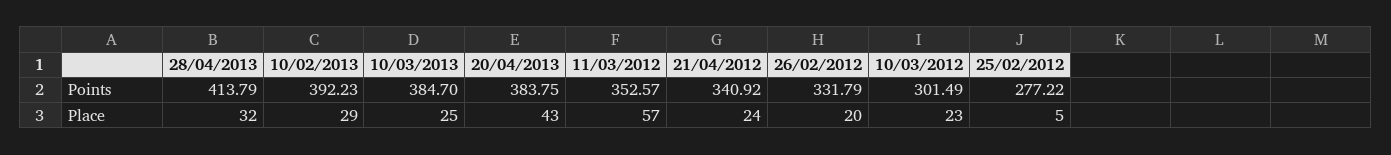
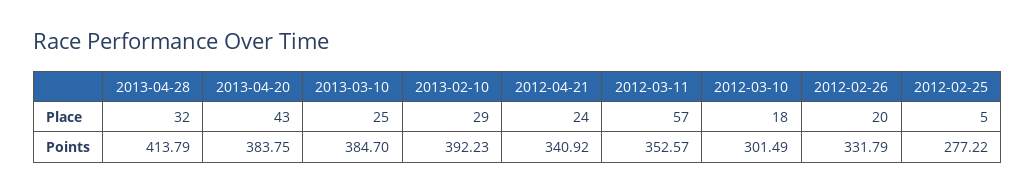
  {
    "28/04/2013": {
      "Points": 413.79,
      "Place": 32
    },
    "10/02/2013": {
      "Points": 392.23,
      "Place": 29
    },
    "10/03/2013": {
      "Points": 384.7,
      "Place": 25
    },
    "20/04/2013": {
      "Points": 383.75,
      "Place": 43
    },
    "11/03/2012": {
      "Points": 352.57,
      "Place": 57
    },
    "21/04/2012": {
      "Points": 340.92,
      "Place": 24
    },
    "26/02/2012": {
      "Points": 331.79,
      "Place": 20
    },
    "10/03/2012": {
      "Points": 301.49,
-     "Place": 23
+     "Place": 18
    },
    "25/02/2012": {
      "Points": 277.22,
      "Place": 5
    }
  }

